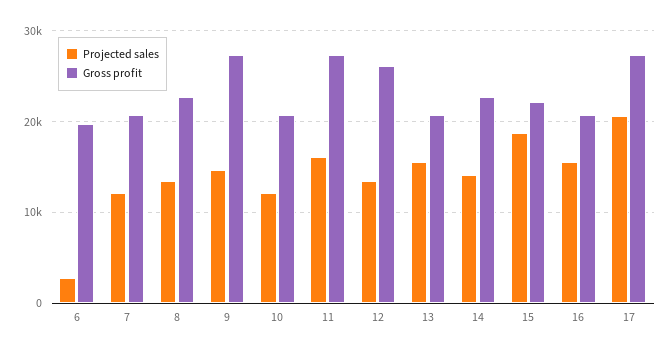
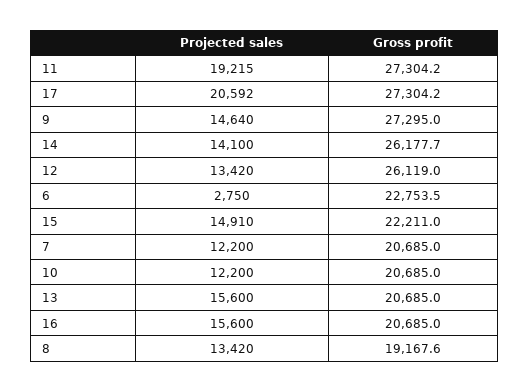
  {
    "Projected sales": {
      "6": 2750,
      "7": 12200,
      "8": 13420,
      "9": 14640,
      "10": 12200,
-     "11": 16000,
+     "11": 19215,
      "12": 13420,
      "13": 15600,
      "14": 14100,
-     "15": 19000,
+     "15": 14910,
      "16": 15600,
      "17": 20592
    },
    "Gross profit": {
-     "6": 20000,
+     "6": 22753.5,
      "7": 20685,
-     "8": 23000,
+     "8": 19167.6,
      "9": 27295,
      "10": 20685,
      "11": 27304.2,
      "12": 26119,
      "13": 20685,
-     "14": 23000,
+     "14": 26177.7,
      "15": 22211,
      "16": 20685,
      "17": 27304.2
    }
  }

